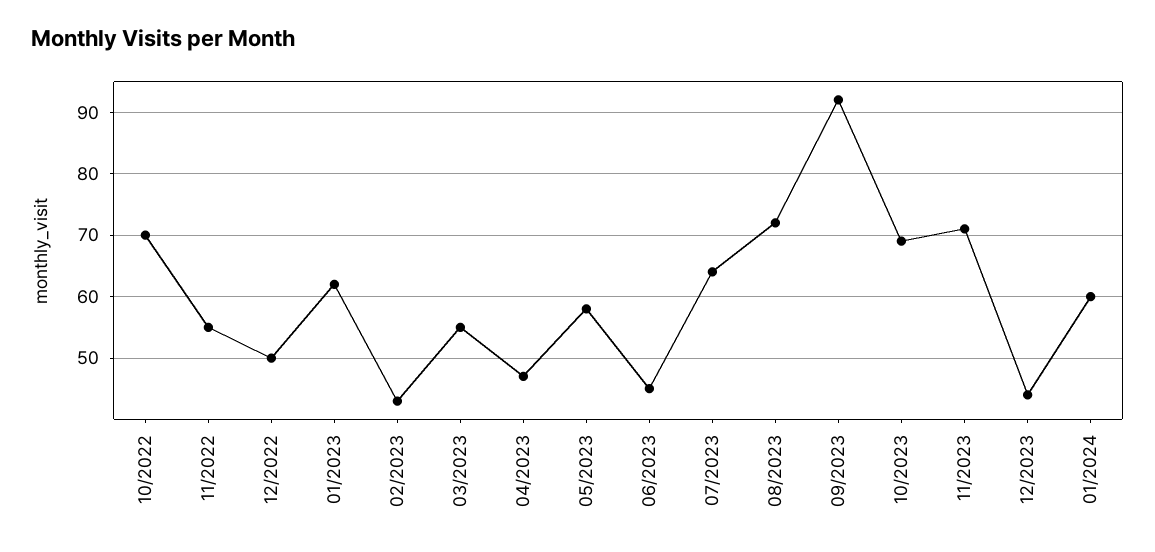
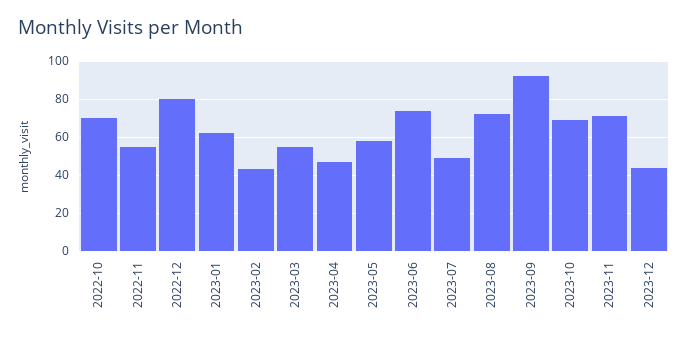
  {
    "10/2022": 70,
    "11/2022": 55,
-   "12/2022": 50,
+   "12/2022": 80,
    "01/2023": 62,
    "02/2023": 43,
    "03/2023": 55,
    "04/2023": 47,
    "05/2023": 58,
-   "06/2023": 45,
+   "06/2023": 75,
-   "07/2023": 64,
+   "07/2023": 50,
    "08/2023": 72,
    "09/2023": 92,
    "10/2023": 69,
    "11/2023": 71,
-   "12/2023": 44,
+   "12/2023": 44
-   "01/2024": 60
  }

